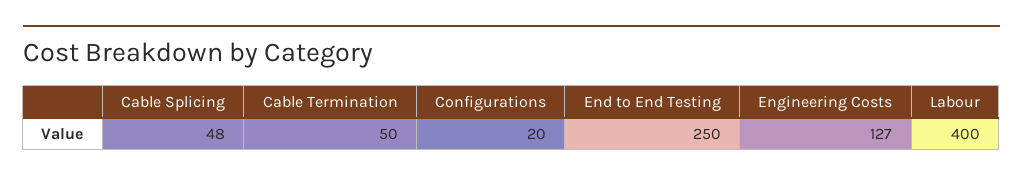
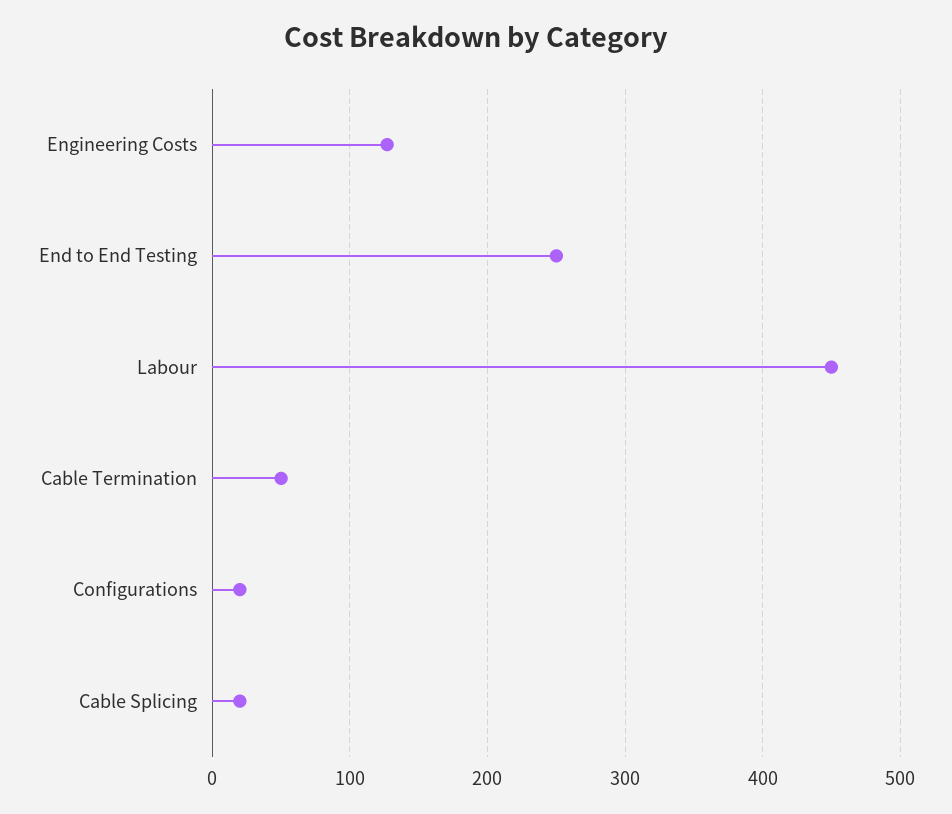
  {
-   "Cable Splicing": 48,
+   "Cable Splicing": 20,
    "Cable Termination": 50,
    "Configurations": 20,
    "End to End Testing": 250,
    "Engineering Costs": 127,
-   "Labour": 400
+   "Labour": 450
  }

